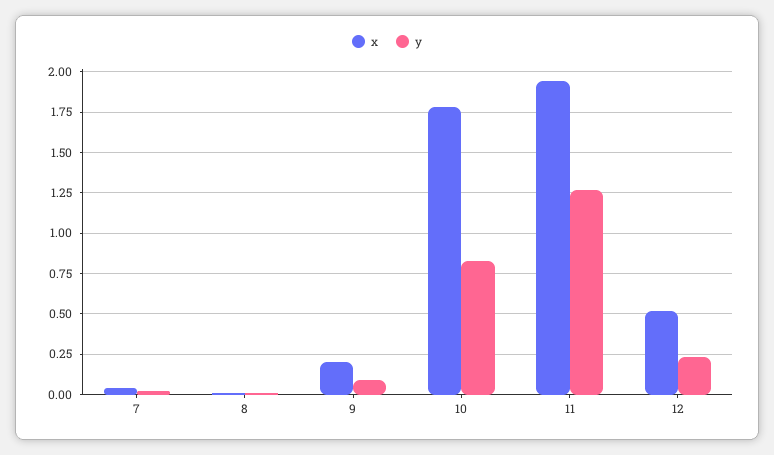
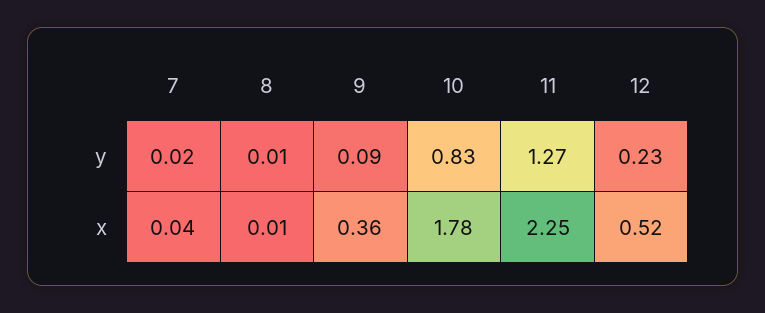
  {
    "x": {
      "7": 0.04,
      "8": 0.01,
-     "9": 0.2,
+     "9": 0.36,
      "10": 1.78,
-     "11": 1.95,
+     "11": 2.25,
      "12": 0.52
    },
    "y": {
      "7": 0.02,
      "8": 0.01,
      "9": 0.09,
      "10": 0.83,
      "11": 1.27,
      "12": 0.23
    }
  }

